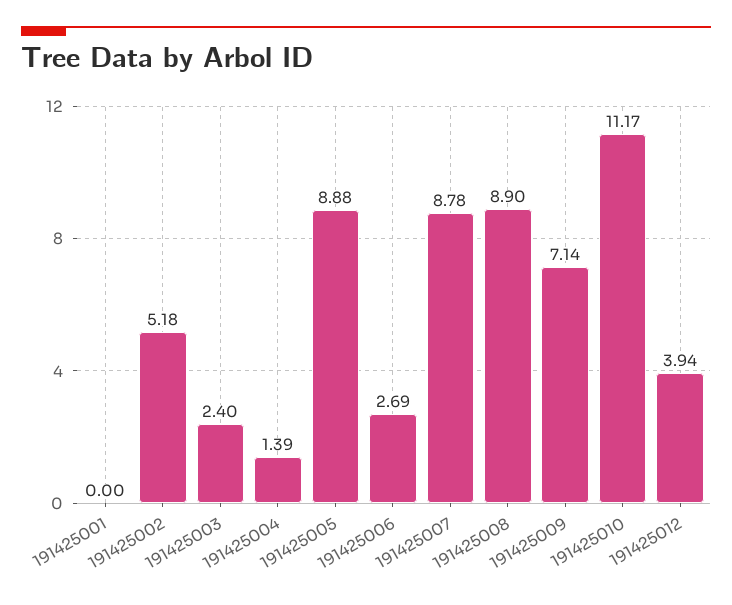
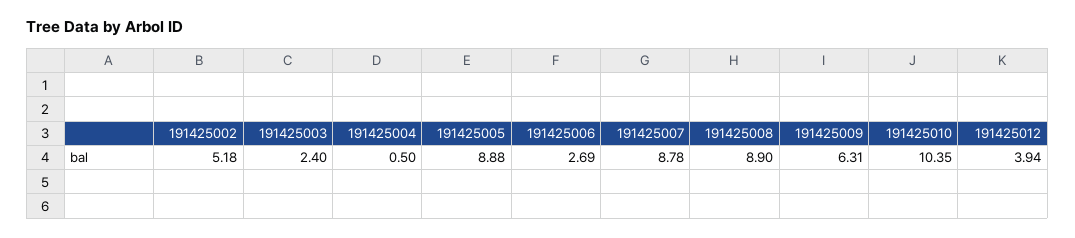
  {
-   "191425001": 0,
    "191425002": 5.18,
    "191425003": 2.4,
-   "191425004": 1.39,
+   "191425004": 0.5,
    "191425005": 8.88,
    "191425006": 2.69,
    "191425007": 8.78,
    "191425008": 8.9,
-   "191425009": 7.14,
+   "191425009": 6.31,
-   "191425010": 11.17,
+   "191425010": 10.35,
    "191425012": 3.94
  }

